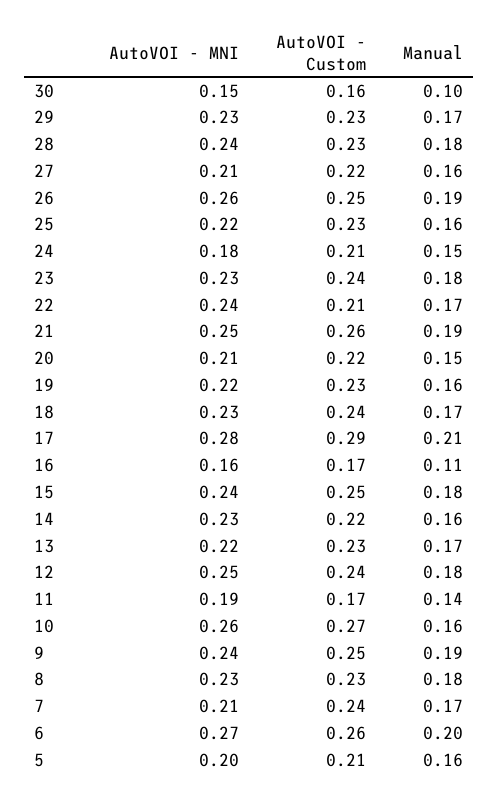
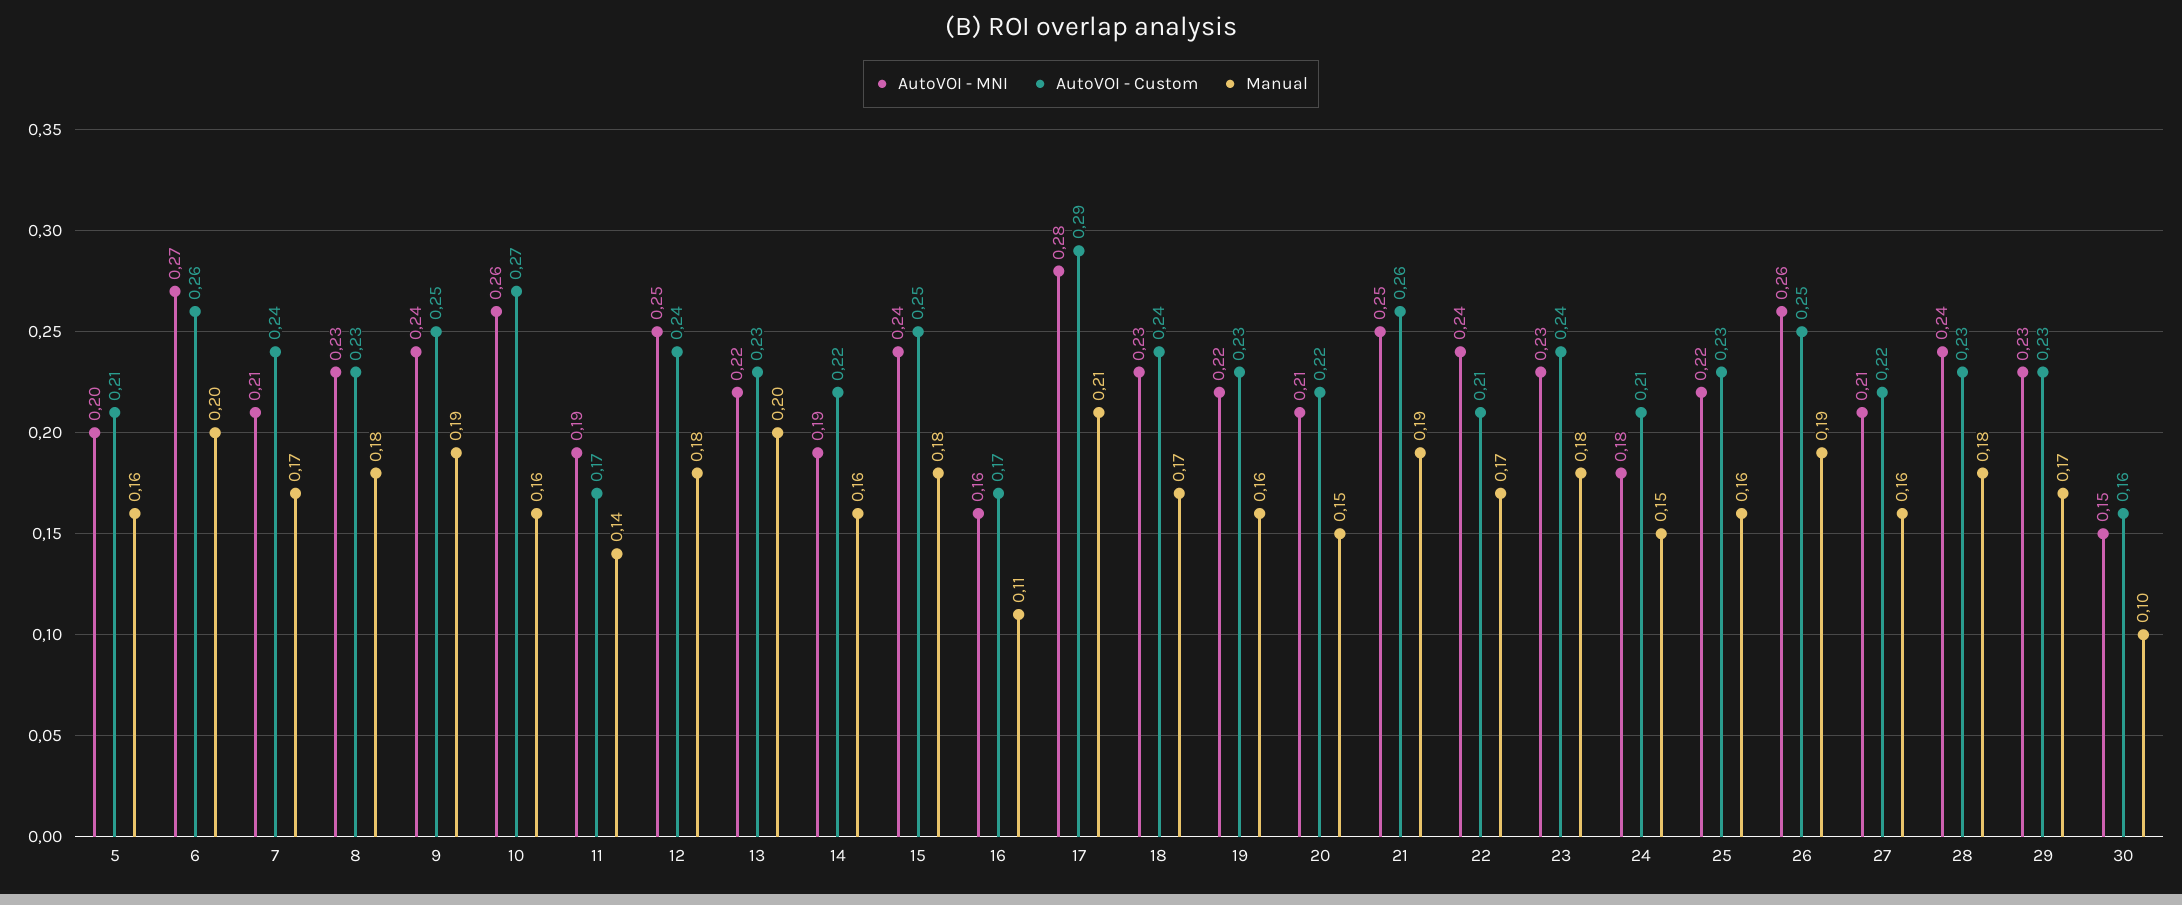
  {
    "AutoVOI - MNI": {
      "30": 0.15,
      "29": 0.23,
      "28": 0.24,
      "27": 0.21,
      "26": 0.26,
      "25": 0.22,
      "24": 0.18,
      "23": 0.23,
      "22": 0.24,
      "21": 0.25,
      "20": 0.21,
      "19": 0.22,
      "18": 0.23,
      "17": 0.28,
      "16": 0.16,
      "15": 0.24,
-     "14": 0.23,
+     "14": 0.19,
      "13": 0.22,
      "12": 0.25,
      "11": 0.19,
      "10": 0.26,
      "9": 0.24,
      "8": 0.23,
      "7": 0.21,
      "6": 0.27,
      "5": 0.2
    },
    "AutoVOI - Custom": {
      "30": 0.16,
      "29": 0.23,
      "28": 0.23,
      "27": 0.22,
      "26": 0.25,
      "25": 0.23,
      "24": 0.21,
      "23": 0.24,
      "22": 0.21,
      "21": 0.26,
      "20": 0.22,
      "19": 0.23,
      "18": 0.24,
      "17": 0.29,
      "16": 0.17,
      "15": 0.25,
      "14": 0.22,
      "13": 0.23,
      "12": 0.24,
      "11": 0.17,
      "10": 0.27,
      "9": 0.25,
      "8": 0.23,
      "7": 0.24,
      "6": 0.26,
      "5": 0.21
    },
    "Manual": {
      "30": 0.1,
      "29": 0.17,
      "28": 0.18,
      "27": 0.16,
      "26": 0.19,
      "25": 0.16,
      "24": 0.15,
      "23": 0.18,
      "22": 0.17,
      "21": 0.19,
      "20": 0.15,
      "19": 0.16,
      "18": 0.17,
      "17": 0.21,
      "16": 0.11,
      "15": 0.18,
      "14": 0.16,
-     "13": 0.17,
+     "13": 0.2,
      "12": 0.18,
      "11": 0.14,
      "10": 0.16,
      "9": 0.19,
      "8": 0.18,
      "7": 0.17,
      "6": 0.2,
      "5": 0.16
    }
  }

